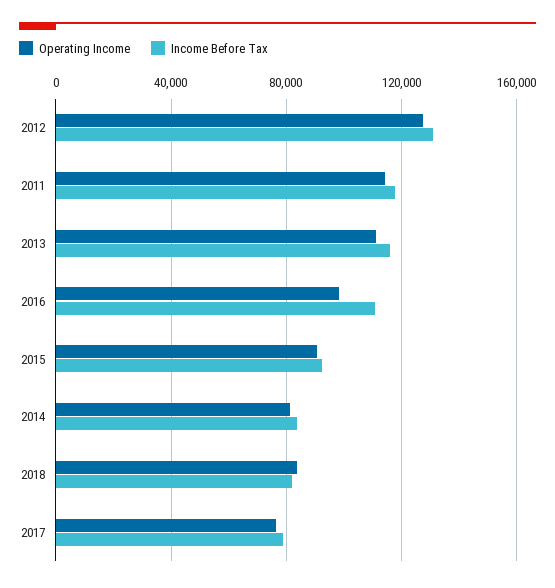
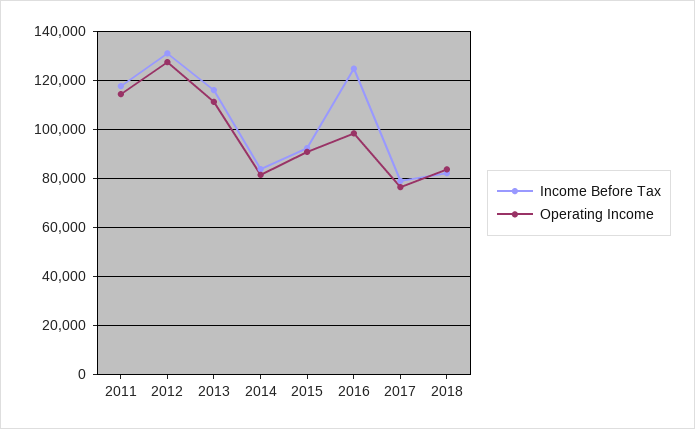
  {
    "Operating Income": {
      "2012": 127500,
      "2011": 115000,
      "2013": 110000,
      "2016": 97500,
      "2015": 90000,
      "2014": 82500,
      "2018": 82500,
      "2017": 77500
    },
    "Income Before Tax": {
      "2012": 130000,
      "2011": 117500,
      "2013": 115000,
-     "2016": 110000,
+     "2016": 125000,
      "2015": 92500,
      "2014": 82500,
      "2018": 82500,
      "2017": 80000
    }
  }

